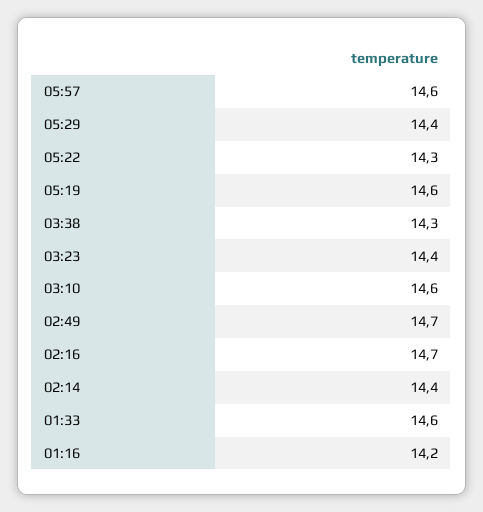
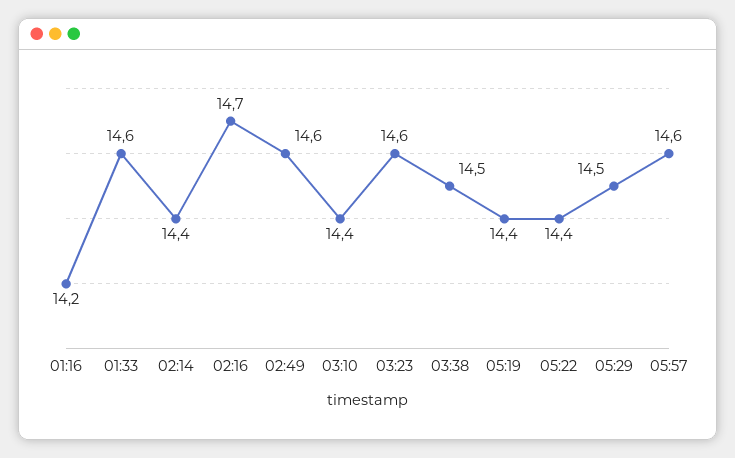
  {
    "05:57": 14.6,
-   "05:29": 14.4,
+   "05:29": 14.5,
-   "05:22": 14.3,
+   "05:22": 14.4,
-   "05:19": 14.6,
+   "05:19": 14.4,
-   "03:38": 14.3,
+   "03:38": 14.5,
-   "03:23": 14.4,
+   "03:23": 14.6,
-   "03:10": 14.6,
+   "03:10": 14.4,
-   "02:49": 14.7,
+   "02:49": 14.6,
    "02:16": 14.7,
    "02:14": 14.4,
    "01:33": 14.6,
    "01:16": 14.2
  }

